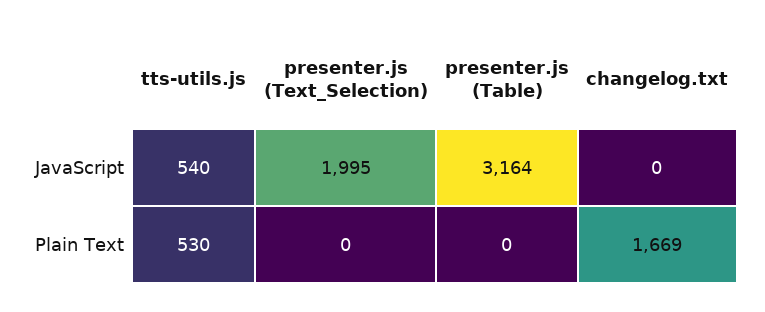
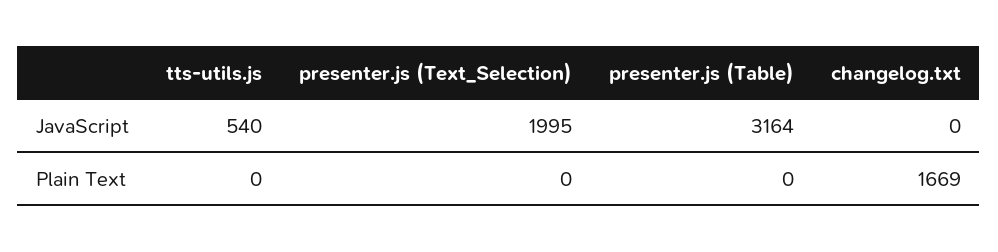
  {
    "tts-utils.js": {
      "JavaScript": 540,
-     "Plain Text": 530
+     "Plain Text": 0
    },
    "presenter.js (Text_Selection)": {
      "JavaScript": 1995,
      "Plain Text": 0
    },
    "presenter.js (Table)": {
      "JavaScript": 3164,
      "Plain Text": 0
    },
    "changelog.txt": {
      "JavaScript": 0,
      "Plain Text": 1669
    }
  }

